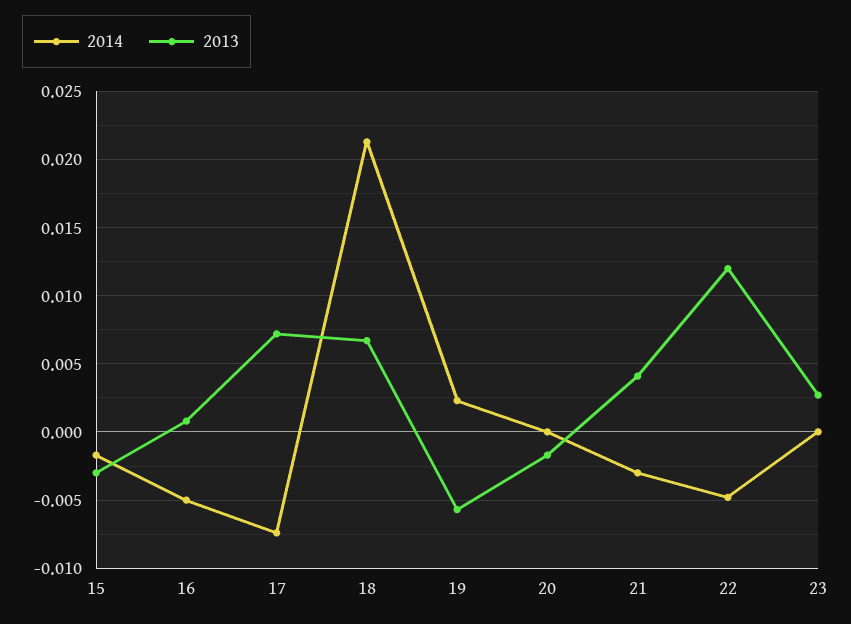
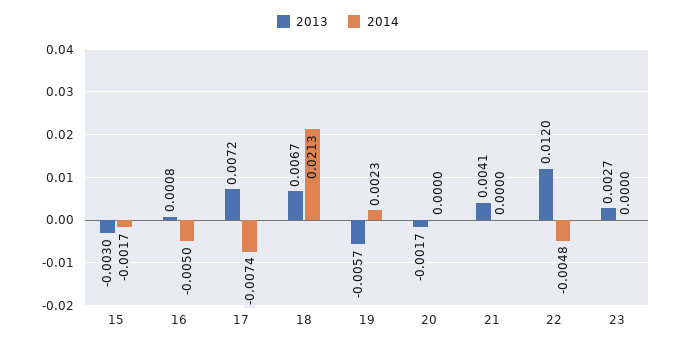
  {
    "2014": {
      "15": -0.0017,
      "16": -0.005,
      "17": -0.0074,
      "18": 0.0213,
      "19": 0.0023,
      "20": 0,
-     "21": -0.003,
+     "21": 0,
      "22": -0.0048,
      "23": 0
    },
    "2013": {
      "15": -0.003,
      "16": 0.0008,
      "17": 0.0072,
      "18": 0.0067,
      "19": -0.0057,
      "20": -0.0017,
      "21": 0.0041,
      "22": 0.012,
      "23": 0.0027
    }
  }

